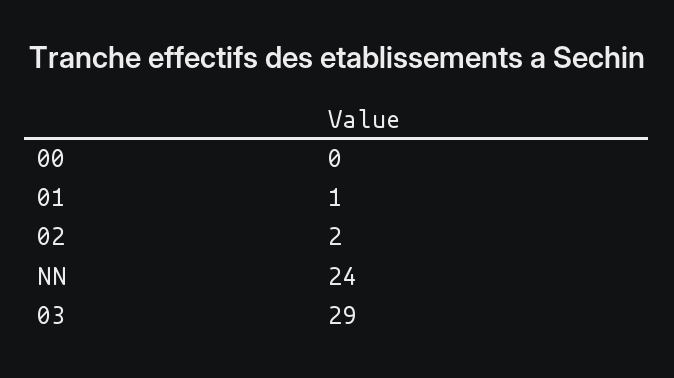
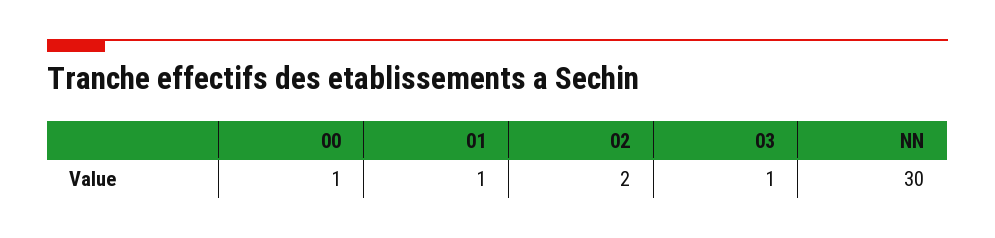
  {
-   "00": 0,
+   "00": 1,
    "01": 1,
    "02": 2,
-   "NN": 24,
+   "NN": 30,
-   "03": 29
+   "03": 1
  }

